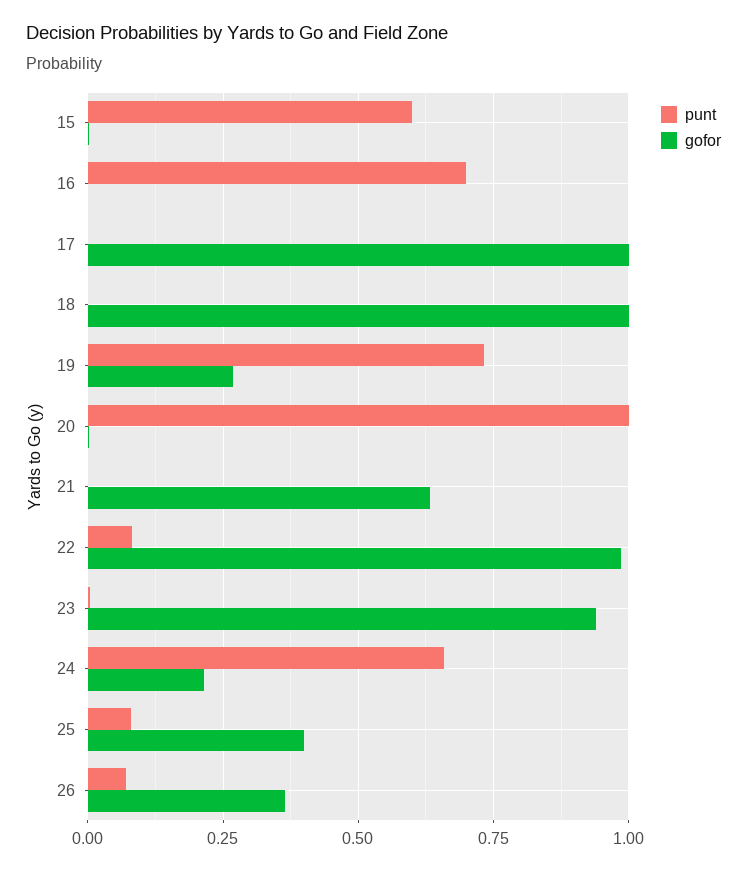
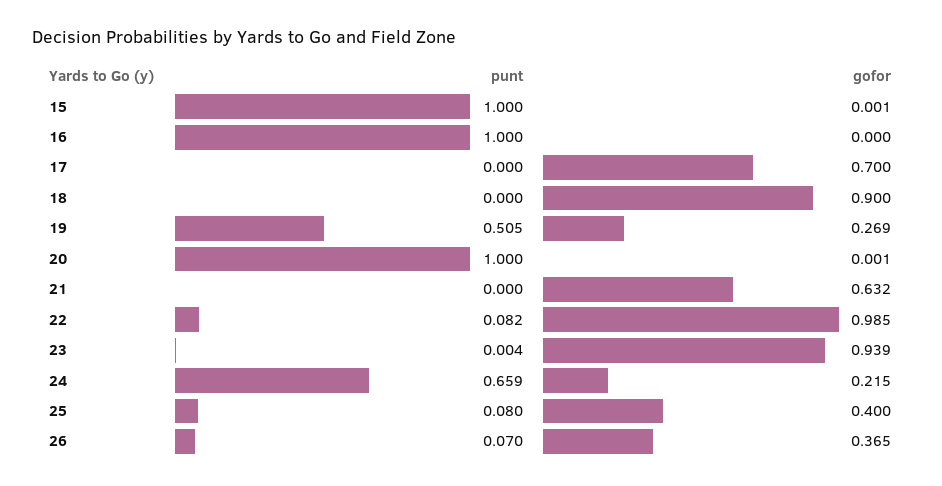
  {
    "punt": {
-     "15": 0.6,
+     "15": 1,
-     "16": 0.7,
+     "16": 1,
      "17": 0,
      "18": 0,
-     "19": 0.725,
+     "19": 0.505,
      "20": 1,
      "21": 0,
      "22": 0.082,
      "23": 0.004,
      "24": 0.659,
      "25": 0.08,
      "26": 0.07
    },
    "gofor": {
      "15": 0.001,
      "16": 0,
-     "17": 1,
+     "17": 0.7,
-     "18": 1,
+     "18": 0.9,
      "19": 0.269,
      "20": 0.001,
      "21": 0.632,
      "22": 0.985,
      "23": 0.939,
      "24": 0.215,
      "25": 0.4,
      "26": 0.365
    }
  }

